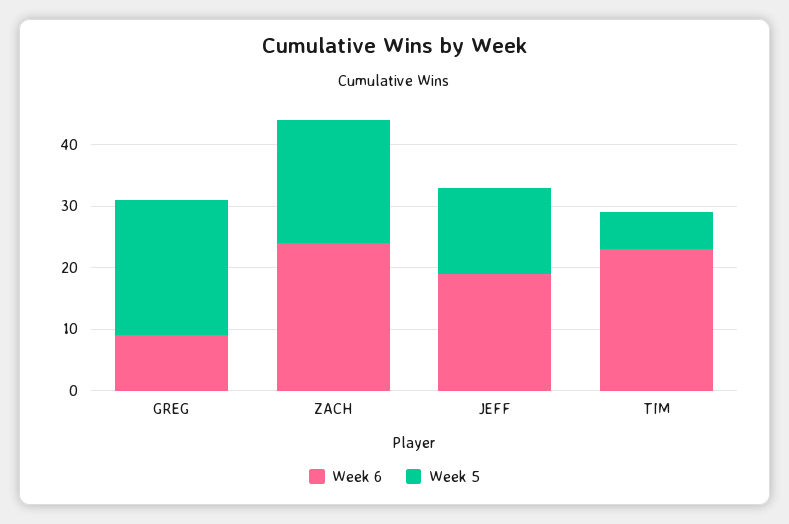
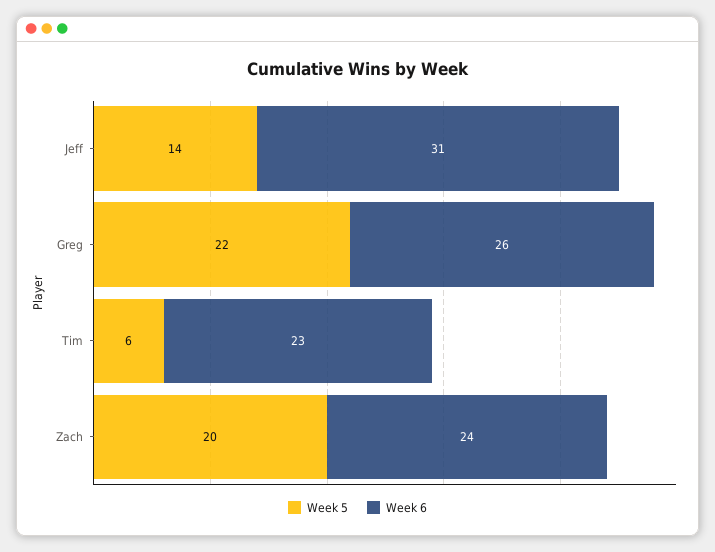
  {
    "Week 6": {
-     "GREG": 10,
+     "GREG": 26,
      "ZACH": 24,
-     "JEFF": 20,
+     "JEFF": 31,
      "TIM": 23
    },
    "Week 5": {
      "GREG": 22,
      "ZACH": 20,
      "JEFF": 14,
      "TIM": 6
    }
  }

